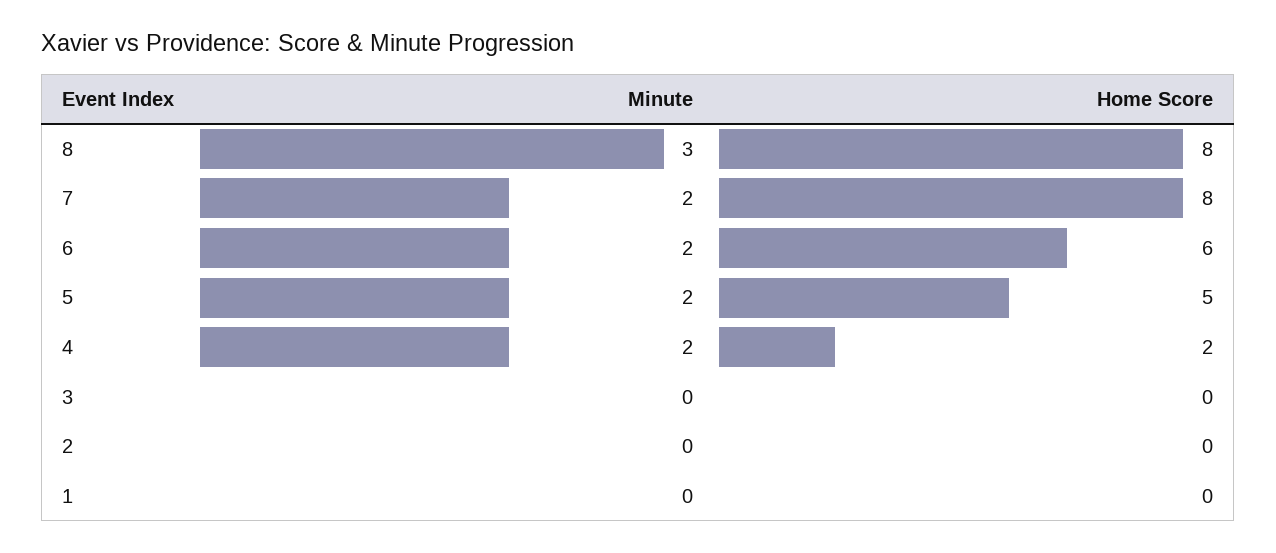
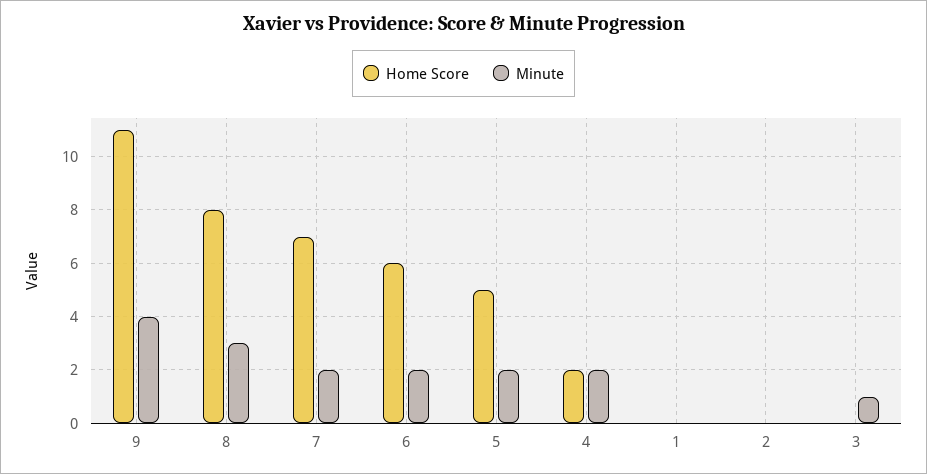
  {
    "Minute": {
      "8": 3,
      "7": 2,
      "6": 2,
      "5": 2,
      "4": 2,
-     "3": 0,
+     "3": 1,
      "2": 0,
-     "1": 0
+     "1": 0,
+     "9": 4
    },
    "Home Score": {
      "8": 8,
-     "7": 8,
+     "7": 7,
      "6": 6,
      "5": 5,
      "4": 2,
      "3": 0,
      "2": 0,
-     "1": 0
+     "1": 0,
+     "9": 11
    }
  }

